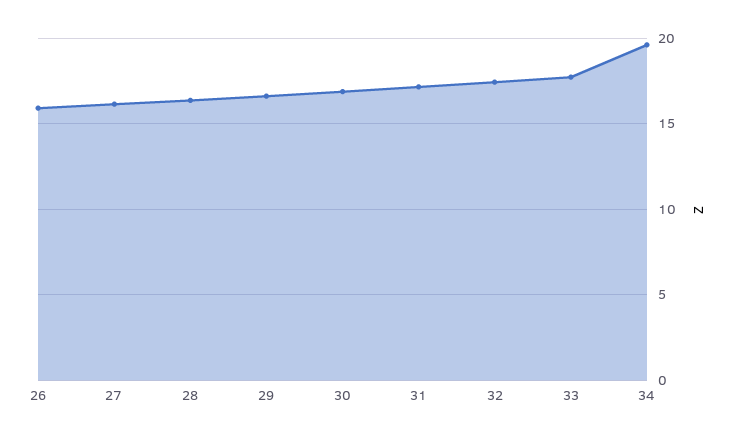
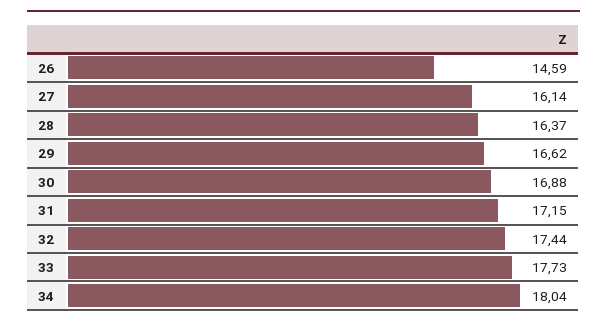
  {
-   "26": 16,
+   "26": 14.59,
    "27": 16.14,
    "28": 16.37,
    "29": 16.62,
    "30": 16.88,
    "31": 17.15,
    "32": 17.44,
    "33": 17.73,
-   "34": 19.5
+   "34": 18.04
  }

